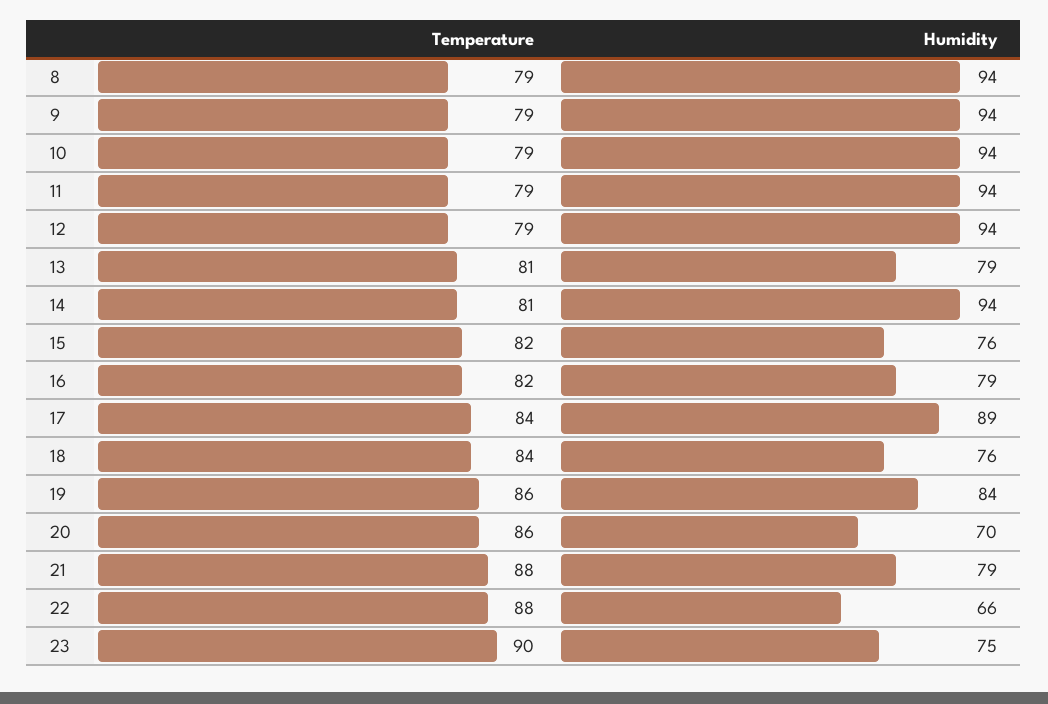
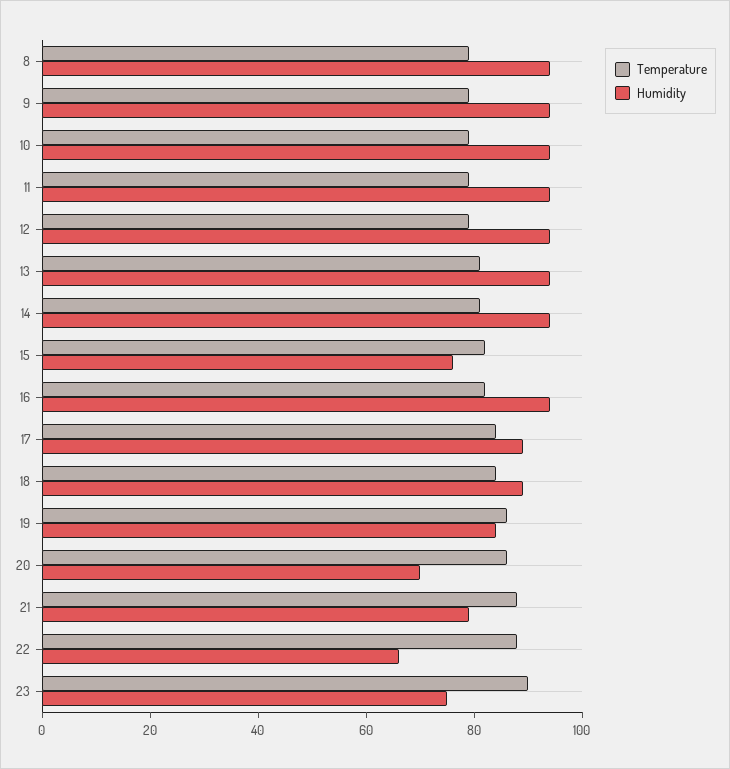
  {
    "Temperature": {
      "8": 79,
      "9": 79,
      "10": 79,
      "11": 79,
      "12": 79,
      "13": 81,
      "14": 81,
      "15": 82,
      "16": 82,
      "17": 84,
      "18": 84,
      "19": 86,
      "20": 86,
      "21": 88,
      "22": 88,
      "23": 90
    },
    "Humidity": {
      "8": 94,
      "9": 94,
      "10": 94,
      "11": 94,
      "12": 94,
-     "13": 79,
+     "13": 95,
      "14": 94,
      "15": 76,
-     "16": 79,
+     "16": 95,
      "17": 89,
-     "18": 76,
+     "18": 90,
      "19": 84,
      "20": 70,
      "21": 79,
      "22": 66,
      "23": 75
    }
  }

